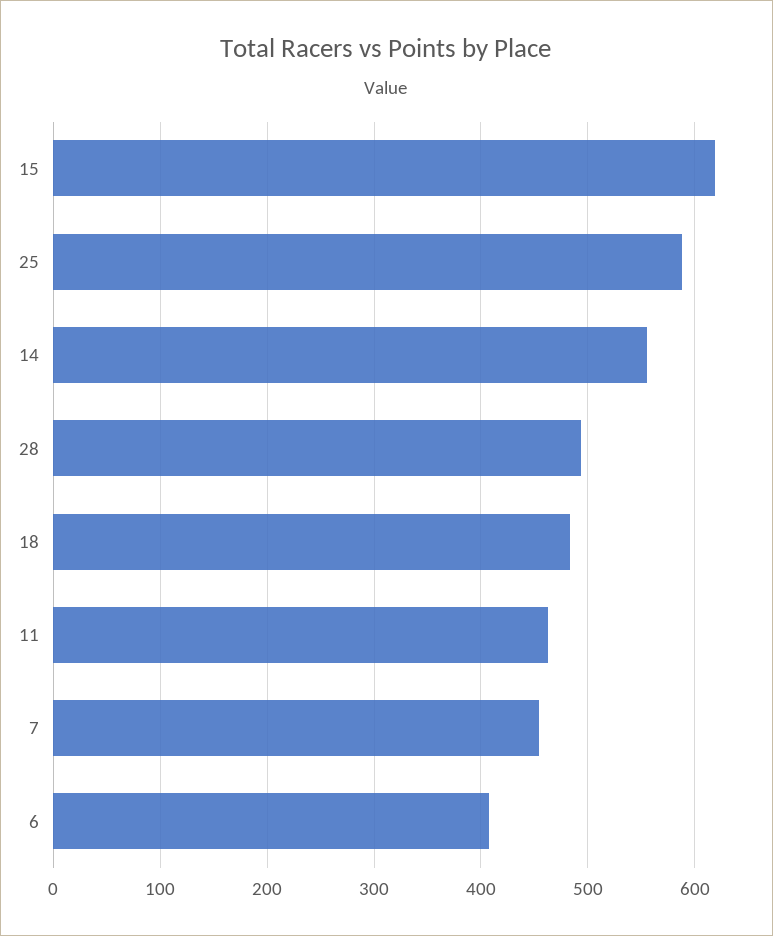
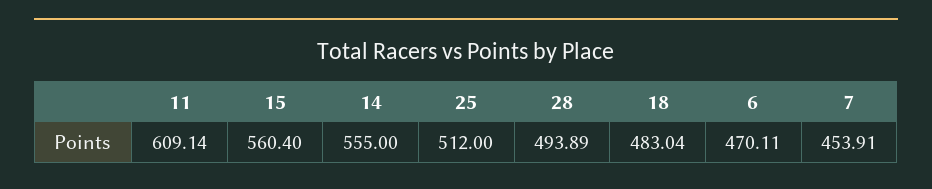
  {
-   "15": 620,
+   "15": 560.4,
-   "25": 590,
+   "25": 512,
    "14": 555,
    "28": 493.89,
    "18": 483.04,
-   "11": 460,
+   "11": 609.14,
    "7": 453.91,
-   "6": 410
+   "6": 470.11
  }

